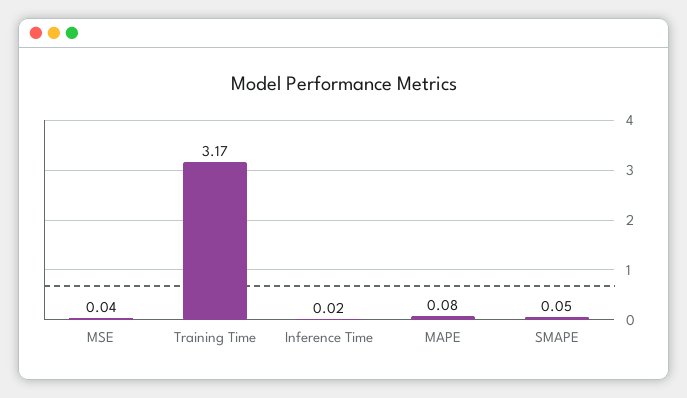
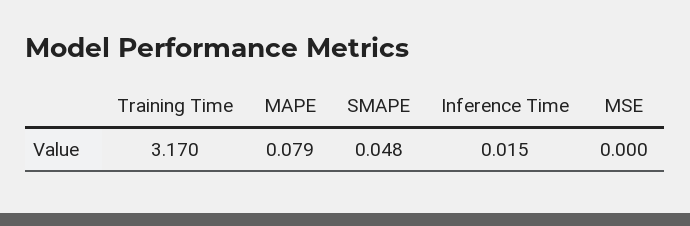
  {
-   "MSE": 0.04,
+   "MSE": 0,
    "Training Time": 3.17,
    "Inference Time": 0.015,
    "MAPE": 0.079,
    "SMAPE": 0.048
  }

